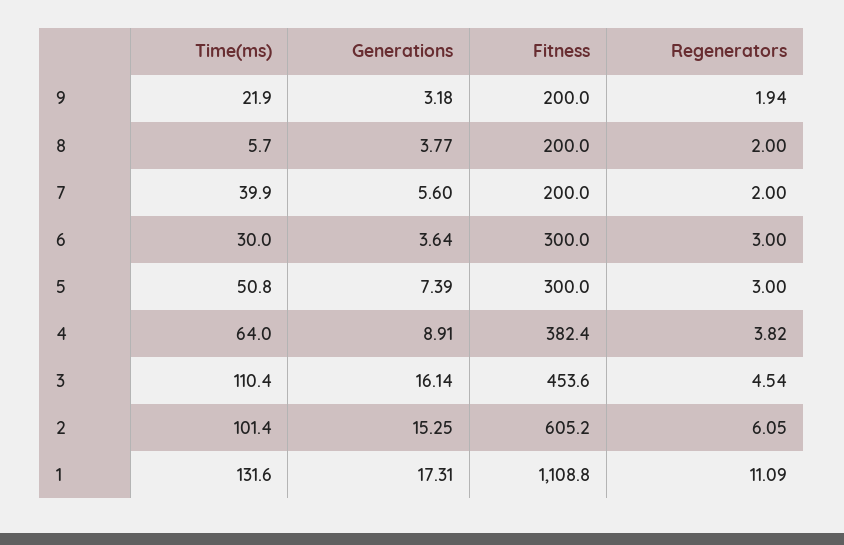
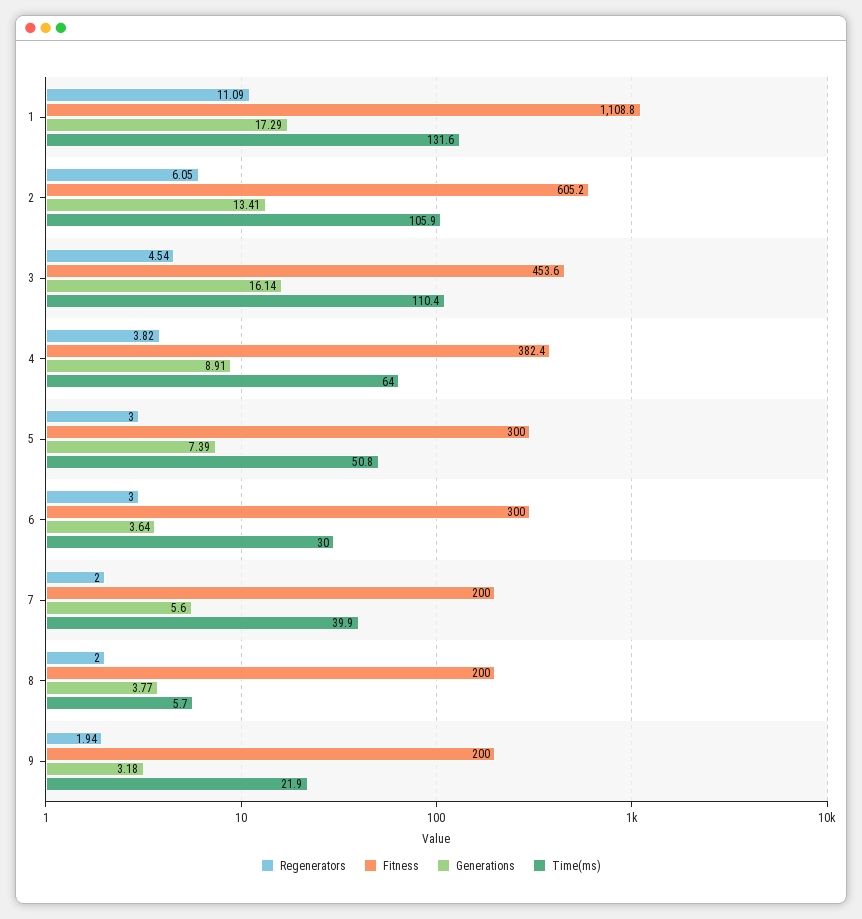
  {
    "Time(ms)": {
      "9": 21.9,
      "8": 5.7,
      "7": 39.9,
      "6": 30,
      "5": 50.8,
      "4": 64,
      "3": 110.4,
-     "2": 101.4,
+     "2": 105.9,
      "1": 131.6
    },
    "Generations": {
      "9": 3.18,
      "8": 3.77,
      "7": 5.6,
      "6": 3.64,
      "5": 7.39,
      "4": 8.91,
      "3": 16.14,
-     "2": 15.25,
+     "2": 13.41,
-     "1": 17.31
+     "1": 17.29
    },
    "Fitness": {
      "9": 200,
      "8": 200,
      "7": 200,
      "6": 300,
      "5": 300,
      "4": 382.4,
      "3": 453.6,
      "2": 605.2,
      "1": 1108.8
    },
    "Regenerators": {
      "9": 1.94,
      "8": 2,
      "7": 2,
      "6": 3,
      "5": 3,
      "4": 3.82,
      "3": 4.54,
      "2": 6.05,
      "1": 11.09
    }
  }

